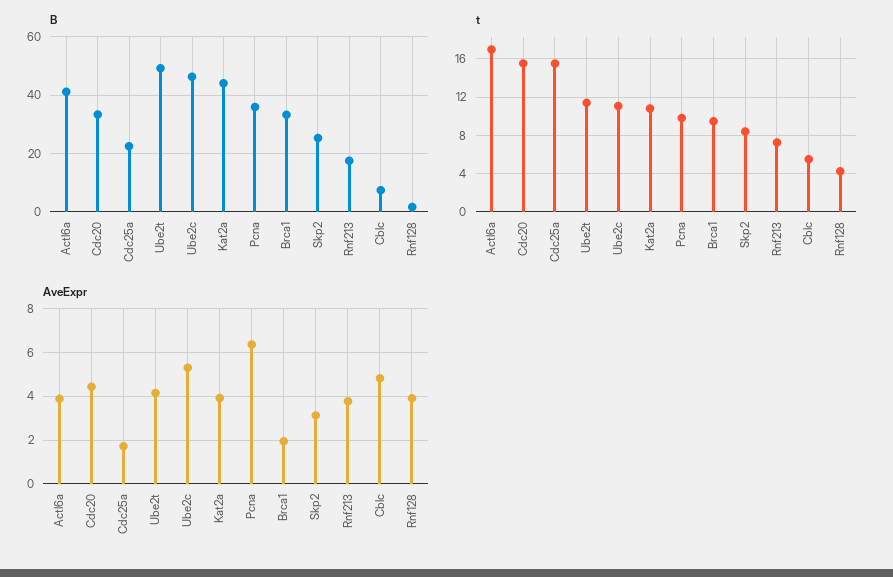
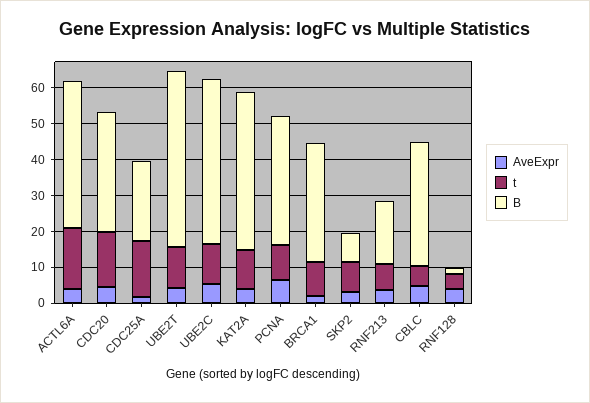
  {
    "B": {
      "Actl6a": 40,
      "Cdc20": 32.5,
      "Cdc25a": 22.5,
      "Ube2t": 50,
      "Ube2c": 47.5,
      "Kat2a": 45,
      "Pcna": 35,
      "Brca1": 32.5,
-     "Skp2": 25,
+     "Skp2": 7.5,
      "Rnf213": 17.5,
-     "Cblc": 7.5,
+     "Cblc": 35,
      "Rnf128": 2.5
    },
    "t": {
      "Actl6a": 17,
      "Cdc20": 16,
      "Cdc25a": 16,
      "Ube2t": 11,
      "Ube2c": 11,
      "Kat2a": 11,
      "Pcna": 10,
      "Brca1": 9,
      "Skp2": 8,
      "Rnf213": 7,
      "Cblc": 6,
      "Rnf128": 4
    },
    "AveExpr": {
      "Actl6a": 4,
      "Cdc20": 4.5,
      "Cdc25a": 1.5,
      "Ube2t": 4,
      "Ube2c": 5.5,
      "Kat2a": 4,
      "Pcna": 6.5,
      "Brca1": 2,
      "Skp2": 3,
      "Rnf213": 4,
      "Cblc": 5,
      "Rnf128": 4
    }
  }

